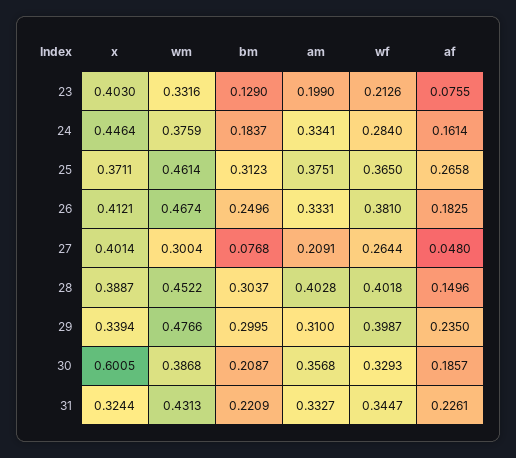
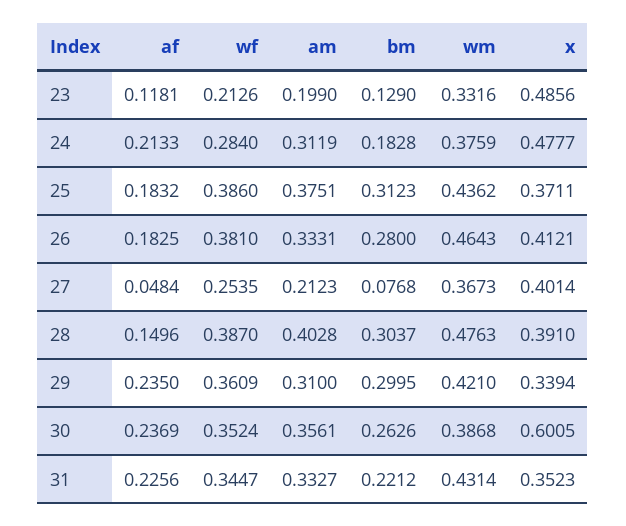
  {
    "x": {
-     "23": 0.403,
+     "23": 0.4856,
-     "24": 0.4464,
+     "24": 0.4777,
      "25": 0.3711,
      "26": 0.4121,
      "27": 0.4014,
-     "28": 0.3887,
+     "28": 0.391,
      "29": 0.3394,
      "30": 0.6005,
-     "31": 0.3244
+     "31": 0.3523
    },
    "wm": {
      "23": 0.3316,
      "24": 0.3759,
-     "25": 0.4614,
+     "25": 0.4362,
-     "26": 0.4674,
+     "26": 0.4643,
-     "27": 0.3004,
+     "27": 0.3673,
-     "28": 0.4522,
+     "28": 0.4763,
-     "29": 0.4766,
+     "29": 0.421,
      "30": 0.3868,
-     "31": 0.4313
+     "31": 0.4314
    },
    "bm": {
      "23": 0.129,
-     "24": 0.1837,
+     "24": 0.1828,
      "25": 0.3123,
-     "26": 0.2496,
+     "26": 0.28,
      "27": 0.0768,
      "28": 0.3037,
      "29": 0.2995,
-     "30": 0.2087,
+     "30": 0.2626,
-     "31": 0.2209
+     "31": 0.2212
    },
    "am": {
      "23": 0.199,
-     "24": 0.3341,
+     "24": 0.3119,
      "25": 0.3751,
      "26": 0.3331,
-     "27": 0.2091,
+     "27": 0.2123,
      "28": 0.4028,
      "29": 0.31,
-     "30": 0.3568,
+     "30": 0.3561,
      "31": 0.3327
    },
    "wf": {
      "23": 0.2126,
      "24": 0.284,
-     "25": 0.365,
+     "25": 0.386,
      "26": 0.381,
-     "27": 0.2644,
+     "27": 0.2535,
-     "28": 0.4018,
+     "28": 0.387,
-     "29": 0.3987,
+     "29": 0.3609,
-     "30": 0.3293,
+     "30": 0.3524,
      "31": 0.3447
    },
    "af": {
-     "23": 0.0755,
+     "23": 0.1181,
-     "24": 0.1614,
+     "24": 0.2133,
-     "25": 0.2658,
+     "25": 0.1832,
      "26": 0.1825,
-     "27": 0.048,
+     "27": 0.0484,
      "28": 0.1496,
      "29": 0.235,
-     "30": 0.1857,
+     "30": 0.2369,
-     "31": 0.2261
+     "31": 0.2256
    }
  }

